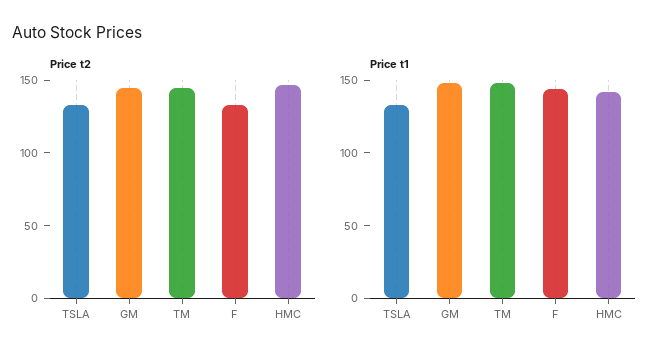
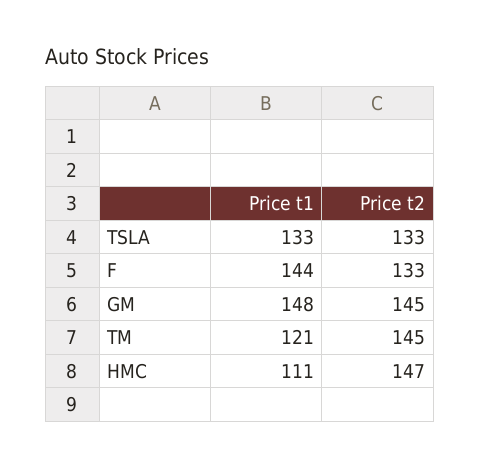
  {
    "Price t2": {
      "TSLA": 133,
      "GM": 145,
      "TM": 145,
      "F": 133,
      "HMC": 147
    },
    "Price t1": {
      "TSLA": 133,
      "GM": 148,
-     "TM": 150,
+     "TM": 121,
      "F": 144,
-     "HMC": 140
+     "HMC": 111
    }
  }

